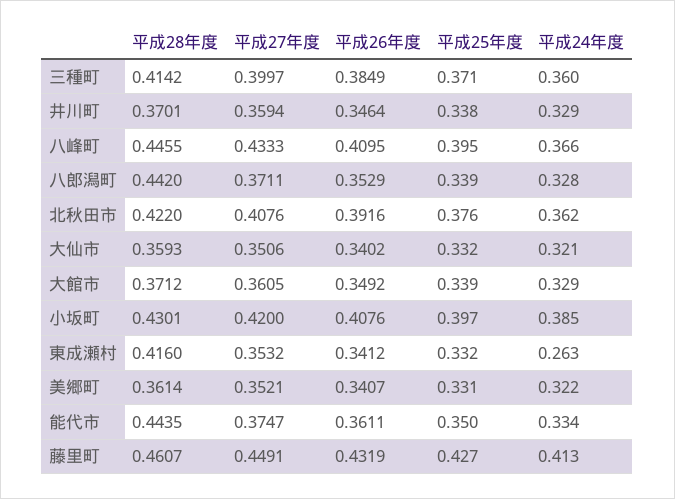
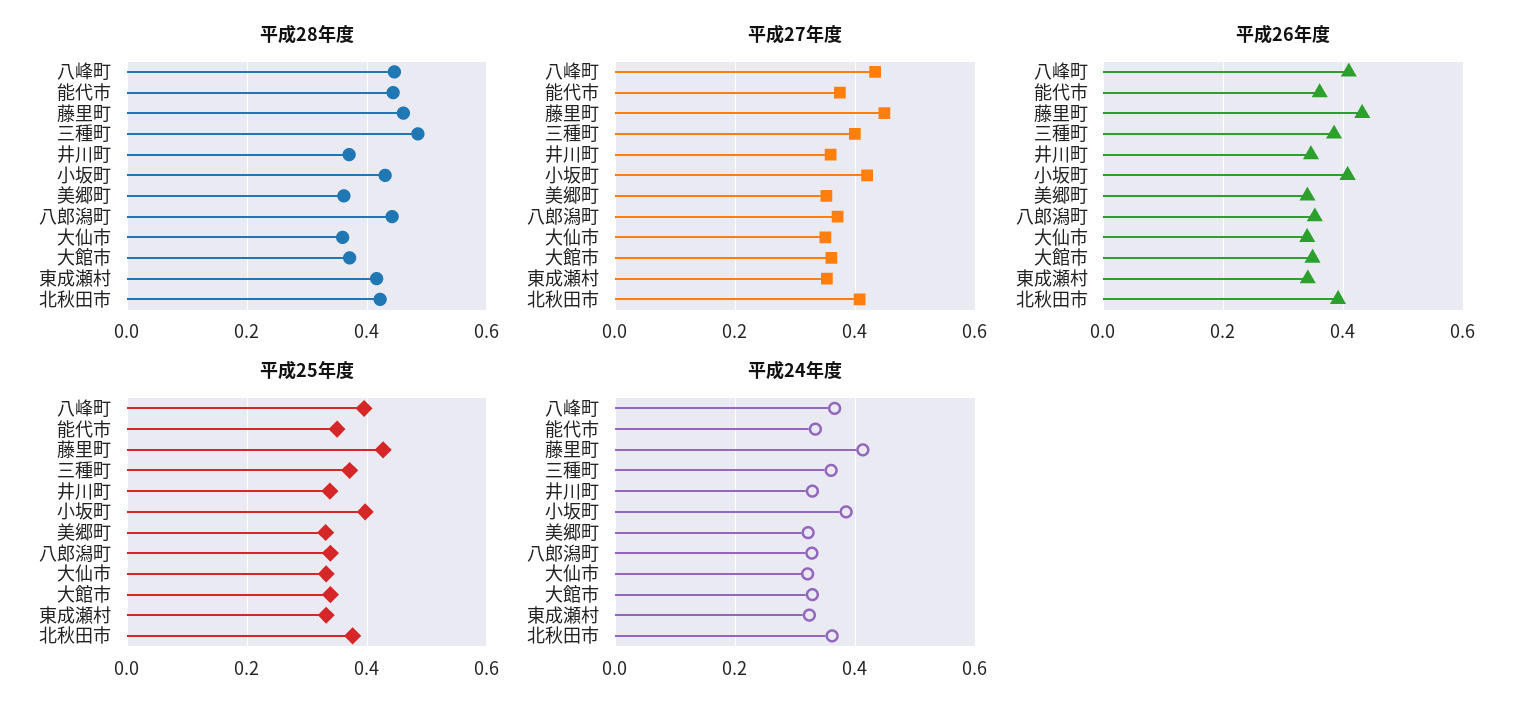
  {
    "平成28年度": {
-     "三種町": 0.4142,
+     "三種町": 0.48,
      "井川町": 0.3701,
      "八峰町": 0.4455,
      "八郎潟町": 0.442,
      "北秋田市": 0.422,
      "大仙市": 0.3593,
      "大館市": 0.3712,
      "小坂町": 0.4301,
      "東成瀬村": 0.416,
      "美郷町": 0.3614,
      "能代市": 0.4435,
      "藤里町": 0.4607
    },
    "平成27年度": {
      "三種町": 0.3997,
      "井川町": 0.3594,
      "八峰町": 0.4333,
      "八郎潟町": 0.3711,
      "北秋田市": 0.4076,
      "大仙市": 0.3506,
      "大館市": 0.3605,
      "小坂町": 0.42,
      "東成瀬村": 0.3532,
      "美郷町": 0.3521,
      "能代市": 0.3747,
      "藤里町": 0.4491
    },
    "平成26年度": {
      "三種町": 0.3849,
      "井川町": 0.3464,
      "八峰町": 0.4095,
      "八郎潟町": 0.3529,
      "北秋田市": 0.3916,
      "大仙市": 0.3402,
      "大館市": 0.3492,
      "小坂町": 0.4076,
      "東成瀬村": 0.3412,
      "美郷町": 0.3407,
      "能代市": 0.3611,
      "藤里町": 0.4319
    },
    "平成25年度": {
      "三種町": 0.371,
      "井川町": 0.338,
      "八峰町": 0.395,
      "八郎潟町": 0.339,
      "北秋田市": 0.376,
      "大仙市": 0.332,
      "大館市": 0.339,
      "小坂町": 0.397,
      "東成瀬村": 0.332,
      "美郷町": 0.331,
      "能代市": 0.35,
      "藤里町": 0.427
    },
    "平成24年度": {
      "三種町": 0.36,
      "井川町": 0.329,
      "八峰町": 0.366,
      "八郎潟町": 0.328,
      "北秋田市": 0.362,
      "大仙市": 0.321,
      "大館市": 0.329,
      "小坂町": 0.385,
-     "東成瀬村": 0.263,
+     "東成瀬村": 0.32,
      "美郷町": 0.322,
      "能代市": 0.334,
      "藤里町": 0.413
    }
  }

